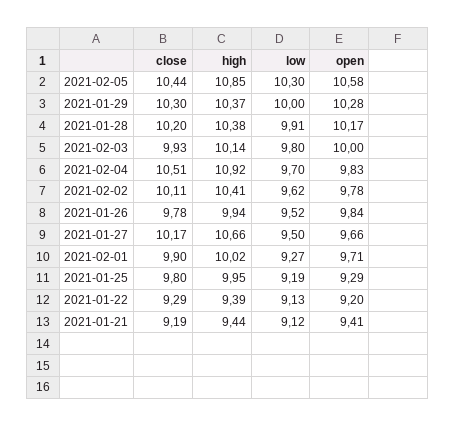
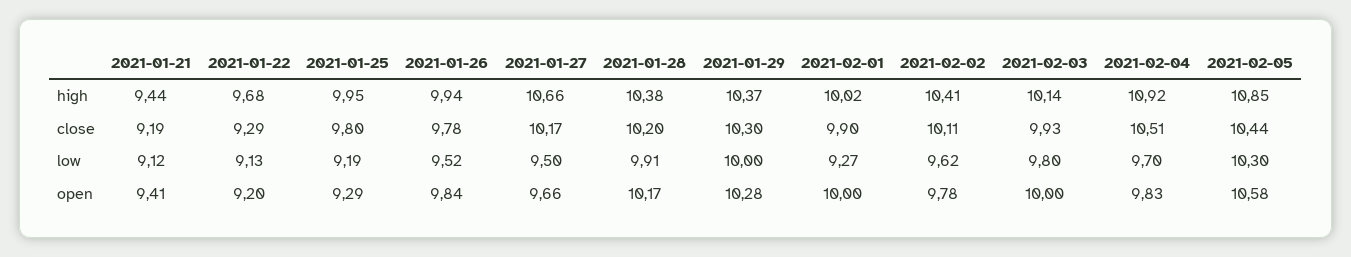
  {
    "close": {
      "2021-02-05": 10.44,
      "2021-01-29": 10.3,
      "2021-01-28": 10.2,
      "2021-02-03": 9.93,
      "2021-02-04": 10.51,
      "2021-02-02": 10.11,
      "2021-01-26": 9.78,
      "2021-01-27": 10.17,
      "2021-02-01": 9.9,
      "2021-01-25": 9.8,
      "2021-01-22": 9.29,
      "2021-01-21": 9.19
    },
    "high": {
      "2021-02-05": 10.85,
      "2021-01-29": 10.37,
      "2021-01-28": 10.38,
      "2021-02-03": 10.14,
      "2021-02-04": 10.92,
      "2021-02-02": 10.41,
      "2021-01-26": 9.94,
      "2021-01-27": 10.66,
      "2021-02-01": 10.02,
      "2021-01-25": 9.95,
-     "2021-01-22": 9.39,
+     "2021-01-22": 9.68,
      "2021-01-21": 9.44
    },
    "low": {
      "2021-02-05": 10.3,
      "2021-01-29": 10,
      "2021-01-28": 9.91,
      "2021-02-03": 9.8,
      "2021-02-04": 9.7,
      "2021-02-02": 9.62,
      "2021-01-26": 9.52,
      "2021-01-27": 9.5,
      "2021-02-01": 9.27,
      "2021-01-25": 9.19,
      "2021-01-22": 9.13,
      "2021-01-21": 9.12
    },
    "open": {
      "2021-02-05": 10.58,
      "2021-01-29": 10.28,
      "2021-01-28": 10.17,
      "2021-02-03": 10,
      "2021-02-04": 9.83,
      "2021-02-02": 9.78,
      "2021-01-26": 9.84,
      "2021-01-27": 9.66,
-     "2021-02-01": 9.71,
+     "2021-02-01": 10,
      "2021-01-25": 9.29,
      "2021-01-22": 9.2,
      "2021-01-21": 9.41
    }
  }

